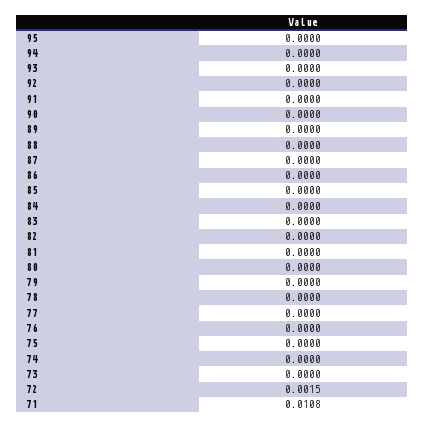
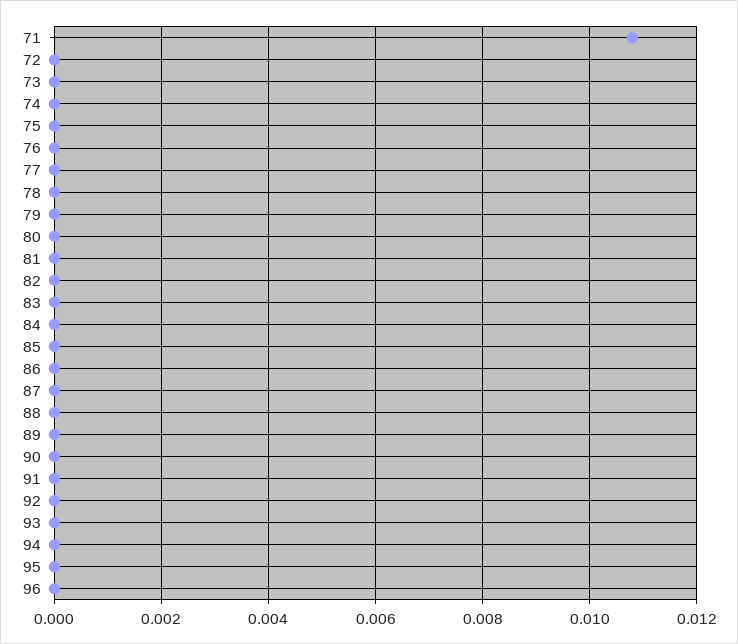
  {
    "95": 0,
    "94": 0,
    "93": 0,
    "92": 0,
    "91": 0,
    "90": 0,
    "89": 0,
    "88": 0,
    "87": 0,
    "86": 0,
    "85": 0,
    "84": 0,
    "83": 0,
    "82": 0,
    "81": 0,
    "80": 0,
    "79": 0,
    "78": 0,
    "77": 0,
    "76": 0,
    "75": 0,
    "74": 0,
    "73": 0,
-   "72": 0.0015,
+   "72": 0,
-   "71": 0.0108
+   "71": 0.0108,
+   "96": 0
  }

